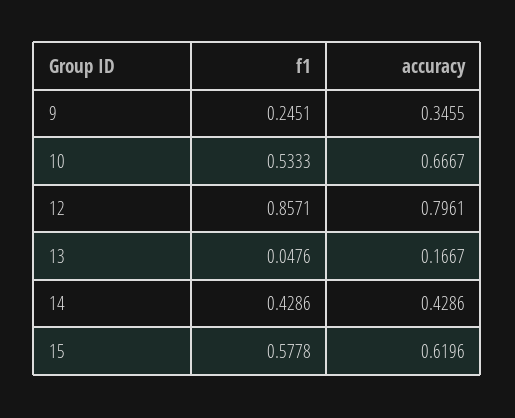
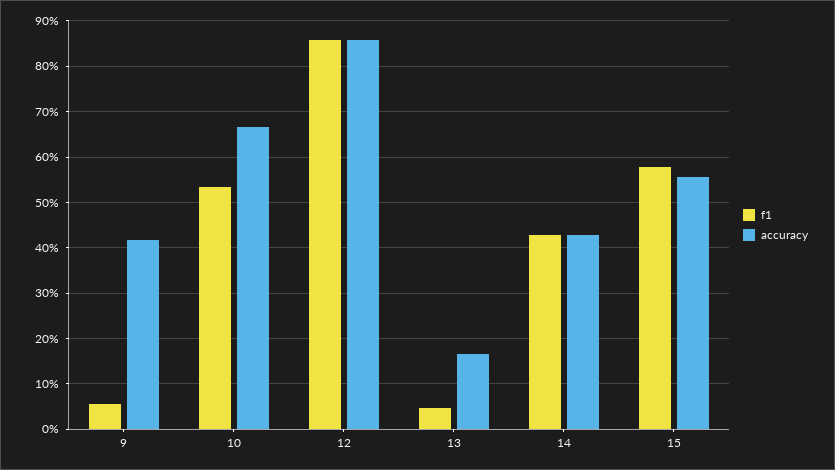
  {
    "f1": {
-     "9": 0.2451,
+     "9": 0.06,
      "10": 0.5333,
      "12": 0.8571,
      "13": 0.0476,
      "14": 0.4286,
      "15": 0.5778
    },
    "accuracy": {
-     "9": 0.3455,
+     "9": 0.42,
      "10": 0.6667,
-     "12": 0.7961,
+     "12": 0.86,
      "13": 0.1667,
      "14": 0.4286,
-     "15": 0.6196
+     "15": 0.56
    }
  }

